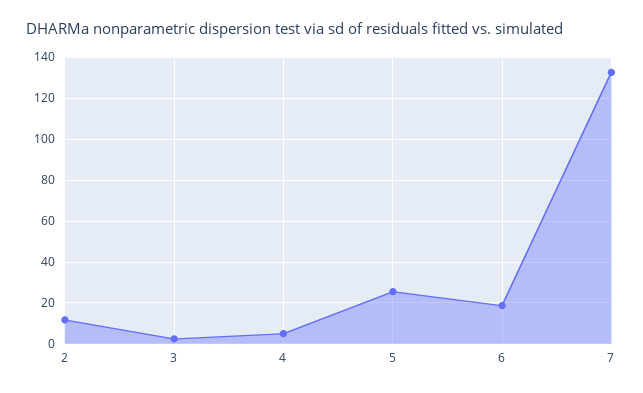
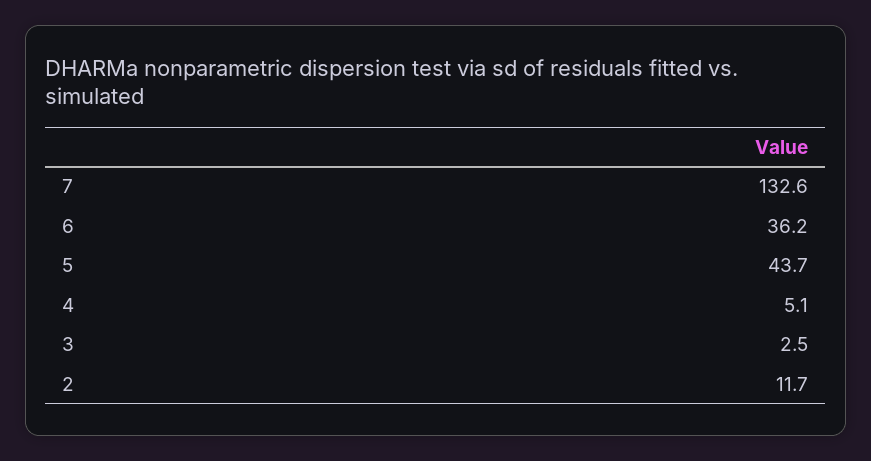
  {
    "2": 11.7,
    "3": 2.5,
    "4": 5.1,
-   "5": 25,
+   "5": 43.7,
-   "6": 20,
+   "6": 36.2,
    "7": 132.6
  }

